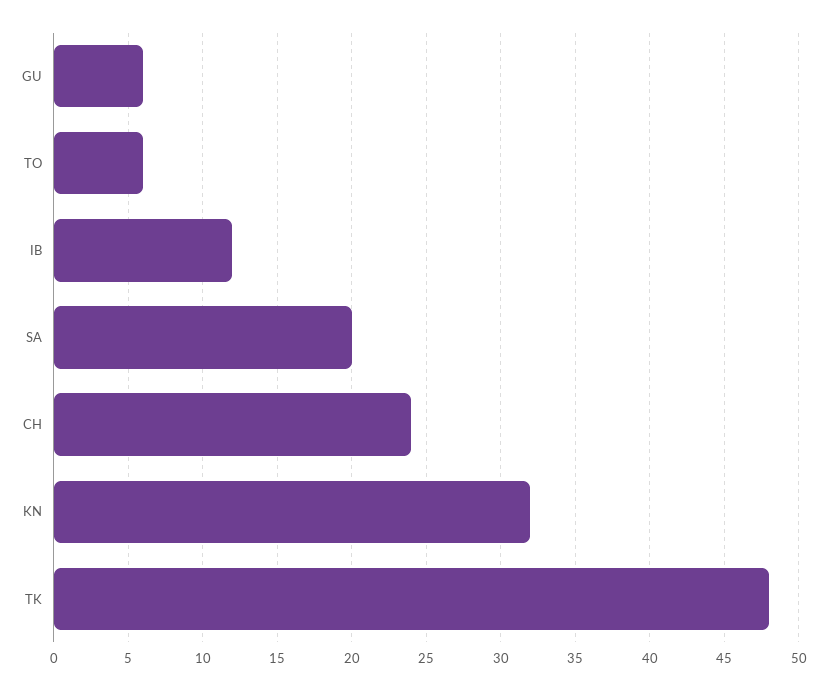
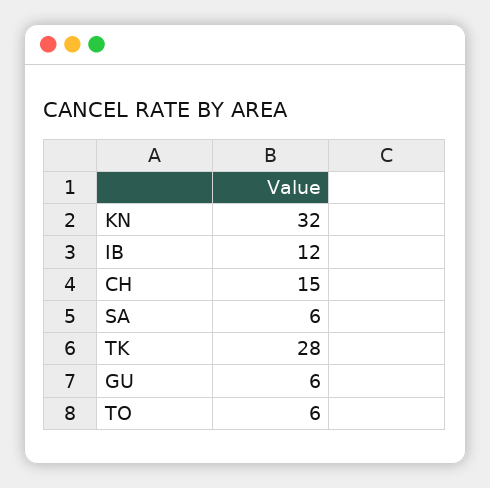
  {
    "GU": 6,
    "TO": 6,
    "IB": 12,
-   "SA": 20,
+   "SA": 6,
-   "CH": 24,
+   "CH": 15,
    "KN": 32,
-   "TK": 48
+   "TK": 28
  }

